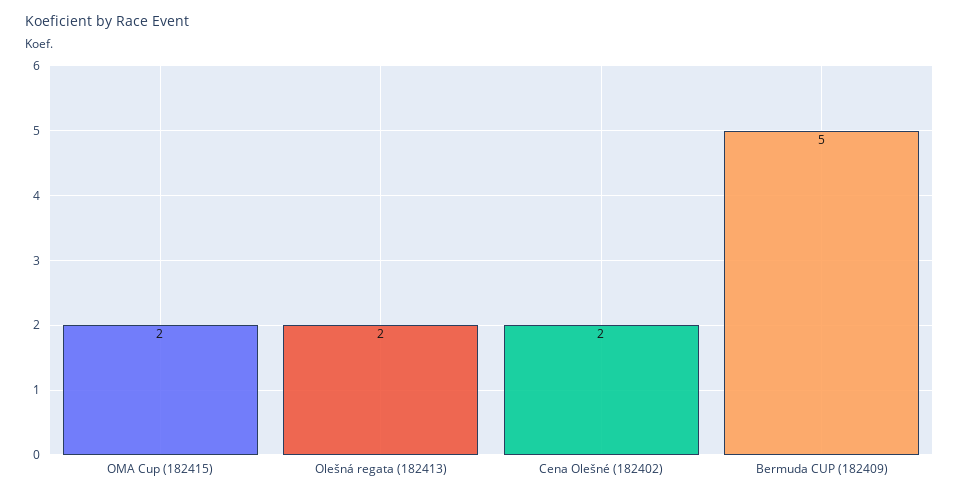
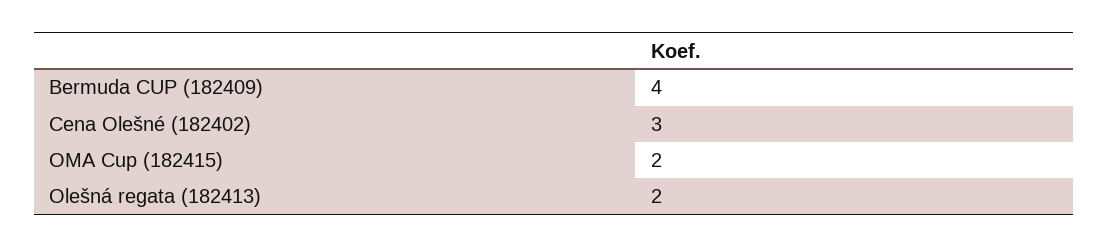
  {
    "OMA Cup (182415)": 2,
    "Olešná regata (182413)": 2,
-   "Cena Olešné (182402)": 2,
+   "Cena Olešné (182402)": 3,
-   "Bermuda CUP (182409)": 5
+   "Bermuda CUP (182409)": 4
  }

